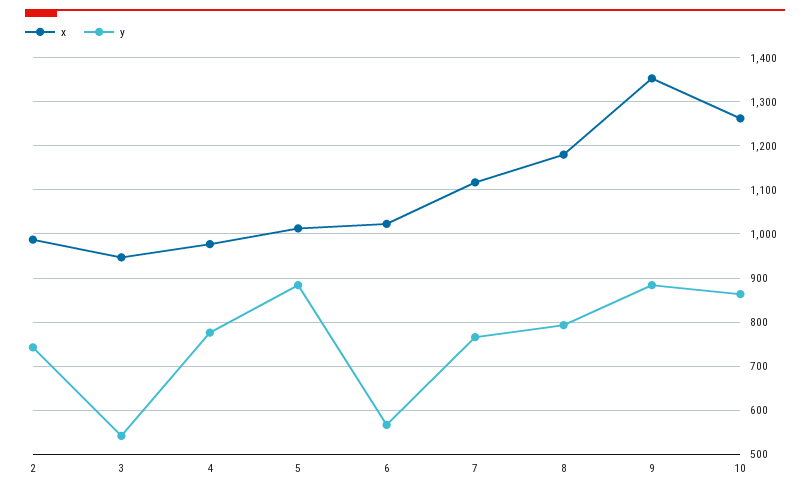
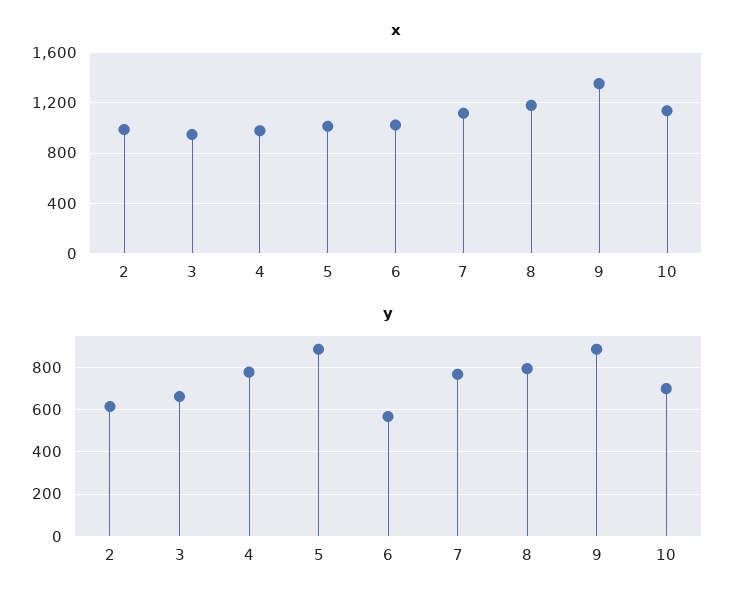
  {
    "x": {
      "2": 980,
      "3": 940,
      "4": 980,
      "5": 1020,
      "6": 1020,
      "7": 1120,
      "8": 1180,
      "9": 1360,
-     "10": 1260
+     "10": 1150
    },
    "y": {
-     "2": 740,
+     "2": 600,
-     "3": 540,
+     "3": 650,
      "4": 780,
      "5": 880,
      "6": 560,
      "7": 760,
      "8": 800,
      "9": 880,
-     "10": 860
+     "10": 700
    }
  }

